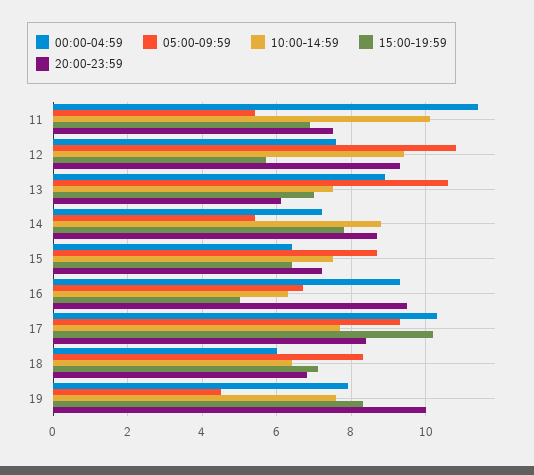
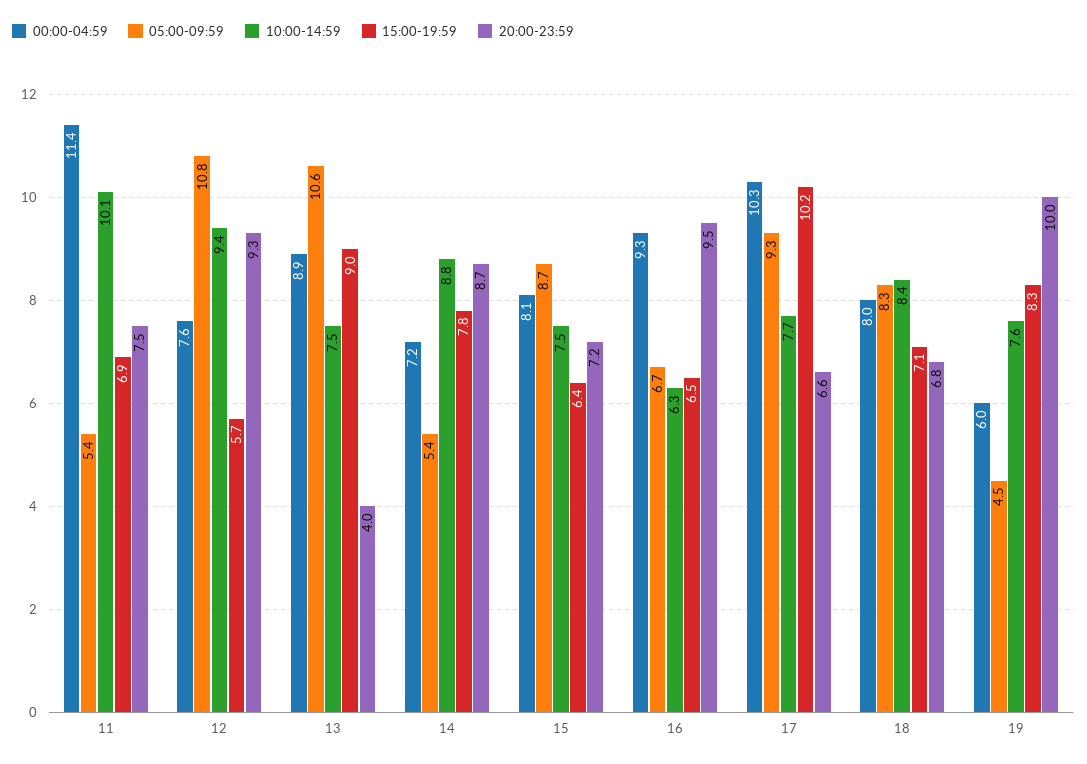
  {
    "00:00-04:59": {
      "11": 11.4,
      "12": 7.6,
      "13": 8.9,
      "14": 7.2,
-     "15": 6.5,
+     "15": 8.1,
      "16": 9.3,
      "17": 10.3,
-     "18": 6,
+     "18": 8,
-     "19": 8
+     "19": 6
    },
    "05:00-09:59": {
      "11": 5.4,
      "12": 10.8,
      "13": 10.6,
      "14": 5.4,
      "15": 8.7,
      "16": 6.7,
      "17": 9.3,
      "18": 8.3,
      "19": 4.5
    },
    "10:00-14:59": {
      "11": 10.1,
      "12": 9.4,
      "13": 7.5,
      "14": 8.8,
      "15": 7.5,
      "16": 6.3,
      "17": 7.7,
-     "18": 6.5,
+     "18": 8.4,
      "19": 7.6
    },
    "15:00-19:59": {
      "11": 6.9,
      "12": 5.7,
-     "13": 7,
+     "13": 9,
      "14": 7.8,
      "15": 6.4,
-     "16": 5,
+     "16": 6.5,
      "17": 10.2,
      "18": 7.1,
      "19": 8.3
    },
    "20:00-23:59": {
      "11": 7.5,
      "12": 9.3,
-     "13": 6,
+     "13": 4,
      "14": 8.7,
      "15": 7.2,
      "16": 9.5,
-     "17": 8.5,
+     "17": 6.6,
      "18": 6.8,
      "19": 10
    }
  }

